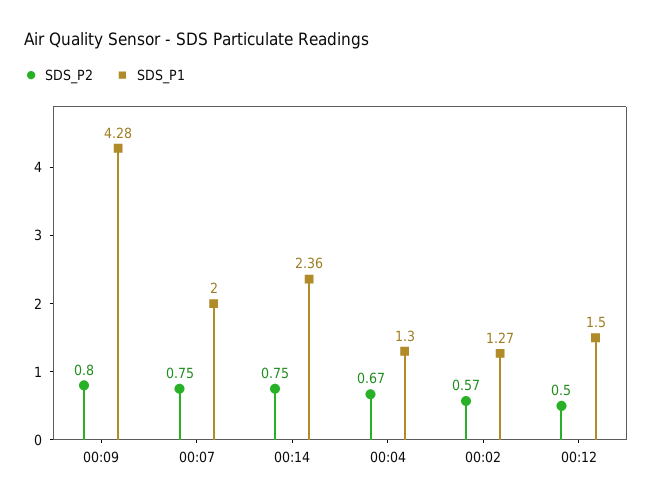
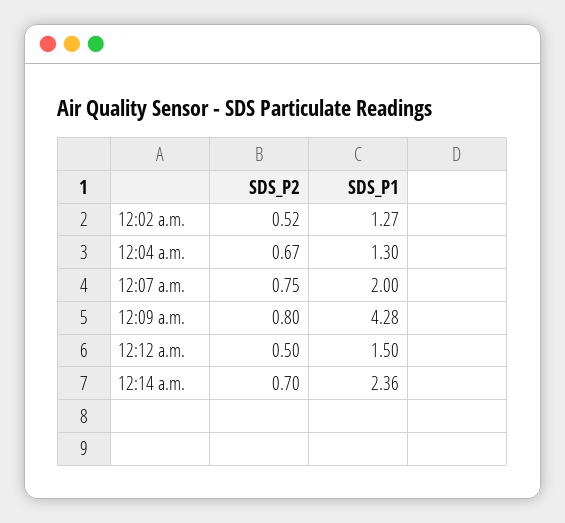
  {
    "SDS_P2": {
      "00:09": 0.8,
      "00:07": 0.75,
-     "00:14": 0.75,
+     "00:14": 0.7,
      "00:04": 0.67,
-     "00:02": 0.57,
+     "00:02": 0.52,
      "00:12": 0.5
    },
    "SDS_P1": {
      "00:09": 4.28,
      "00:07": 2,
      "00:14": 2.36,
      "00:04": 1.3,
      "00:02": 1.27,
      "00:12": 1.5
    }
  }

